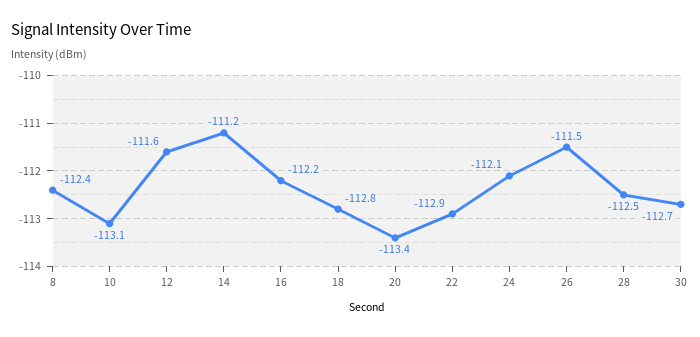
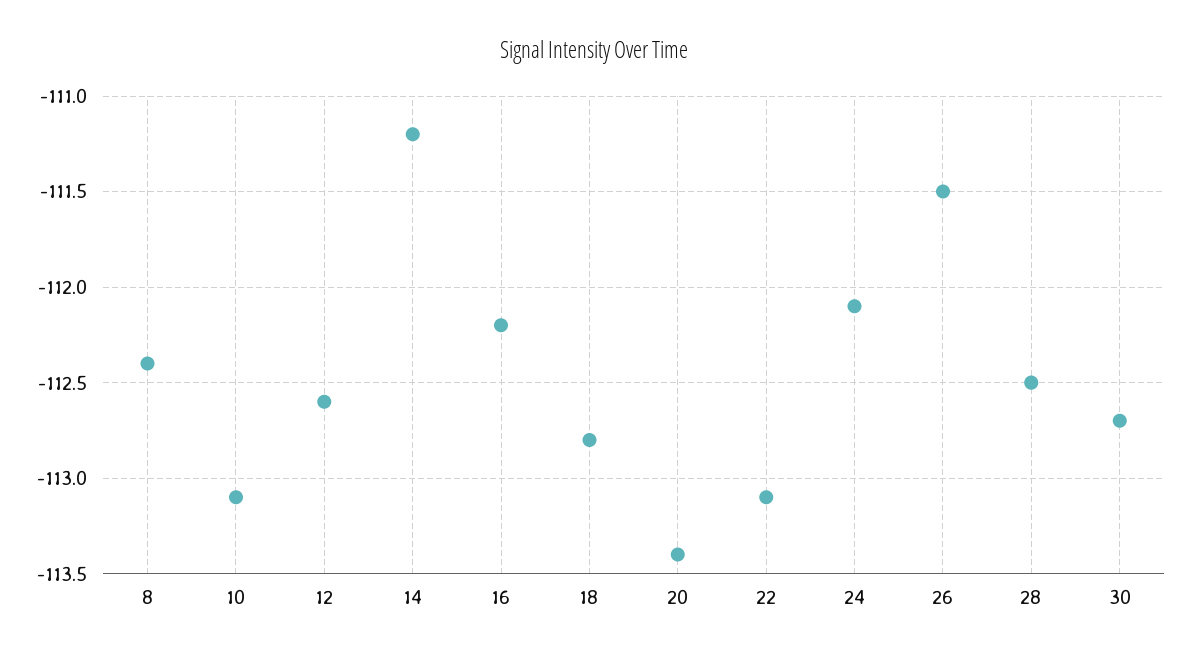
  {
    "8": -112.4,
    "10": -113.1,
-   "12": -111.6,
+   "12": -112.6,
    "14": -111.2,
    "16": -112.2,
    "18": -112.8,
    "20": -113.4,
-   "22": -112.9,
+   "22": -113.1,
    "24": -112.1,
    "26": -111.5,
    "28": -112.5,
    "30": -112.7
  }

